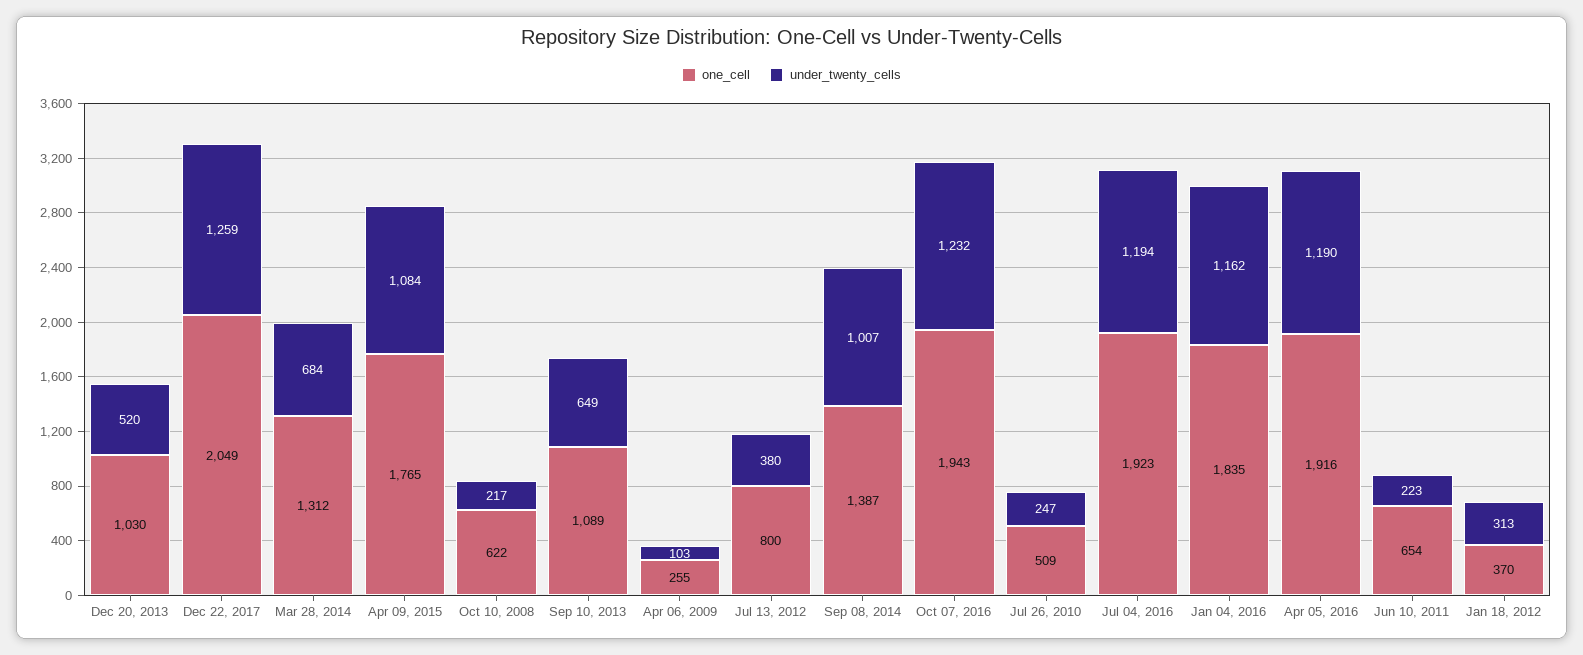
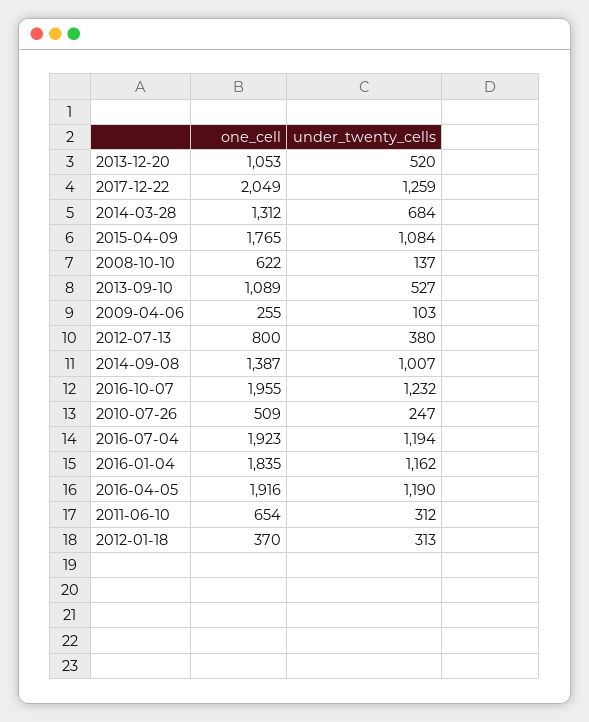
  {
    "one_cell": {
-     "Dec 20, 2013": 1030,
+     "Dec 20, 2013": 1053,
      "Dec 22, 2017": 2049,
      "Mar 28, 2014": 1312,
      "Apr 09, 2015": 1765,
      "Oct 10, 2008": 622,
      "Sep 10, 2013": 1089,
      "Apr 06, 2009": 255,
      "Jul 13, 2012": 800,
      "Sep 08, 2014": 1387,
-     "Oct 07, 2016": 1943,
+     "Oct 07, 2016": 1955,
      "Jul 26, 2010": 509,
      "Jul 04, 2016": 1923,
      "Jan 04, 2016": 1835,
      "Apr 05, 2016": 1916,
      "Jun 10, 2011": 654,
      "Jan 18, 2012": 370
    },
    "under_twenty_cells": {
      "Dec 20, 2013": 520,
      "Dec 22, 2017": 1259,
      "Mar 28, 2014": 684,
      "Apr 09, 2015": 1084,
-     "Oct 10, 2008": 217,
+     "Oct 10, 2008": 137,
-     "Sep 10, 2013": 649,
+     "Sep 10, 2013": 527,
      "Apr 06, 2009": 103,
      "Jul 13, 2012": 380,
      "Sep 08, 2014": 1007,
      "Oct 07, 2016": 1232,
      "Jul 26, 2010": 247,
      "Jul 04, 2016": 1194,
      "Jan 04, 2016": 1162,
      "Apr 05, 2016": 1190,
-     "Jun 10, 2011": 223,
+     "Jun 10, 2011": 312,
      "Jan 18, 2012": 313
    }
  }

